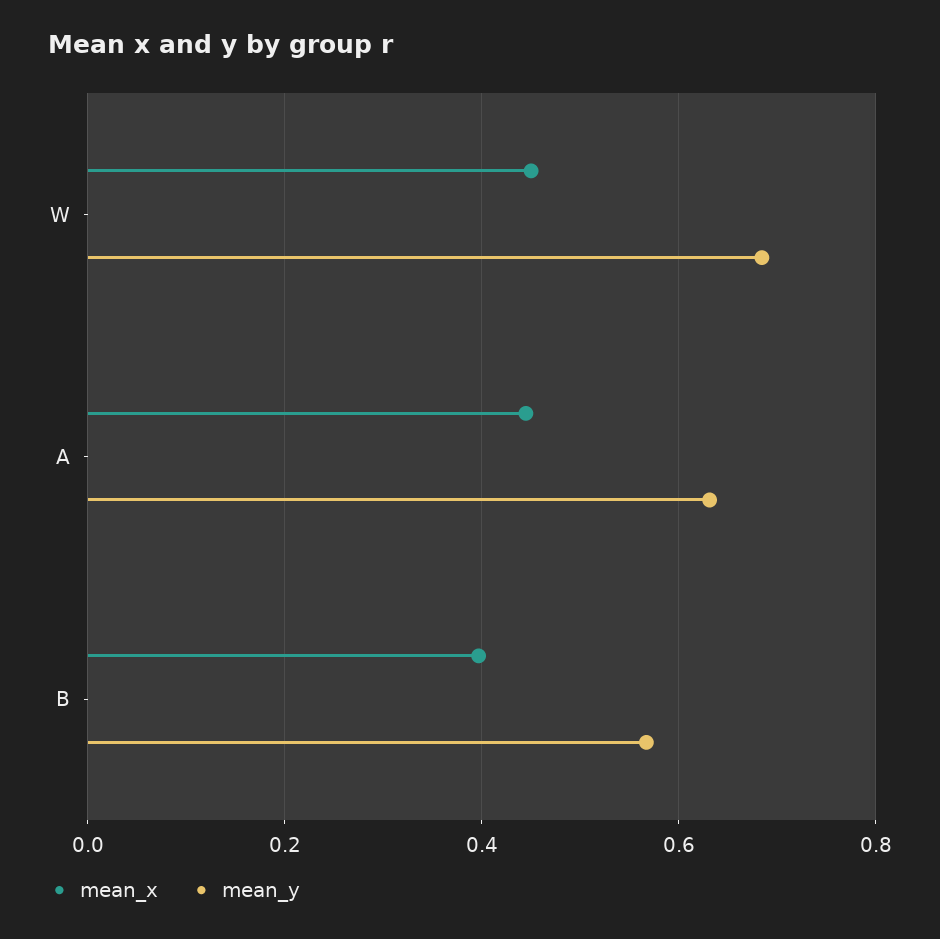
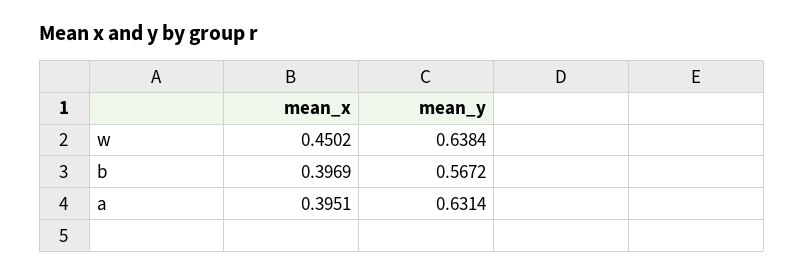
  {
    "mean_x": {
      "W": 0.4502,
-     "A": 0.44,
+     "A": 0.3951,
      "B": 0.3969
    },
    "mean_y": {
-     "W": 0.68,
+     "W": 0.6384,
      "A": 0.6314,
      "B": 0.5672
    }
  }

